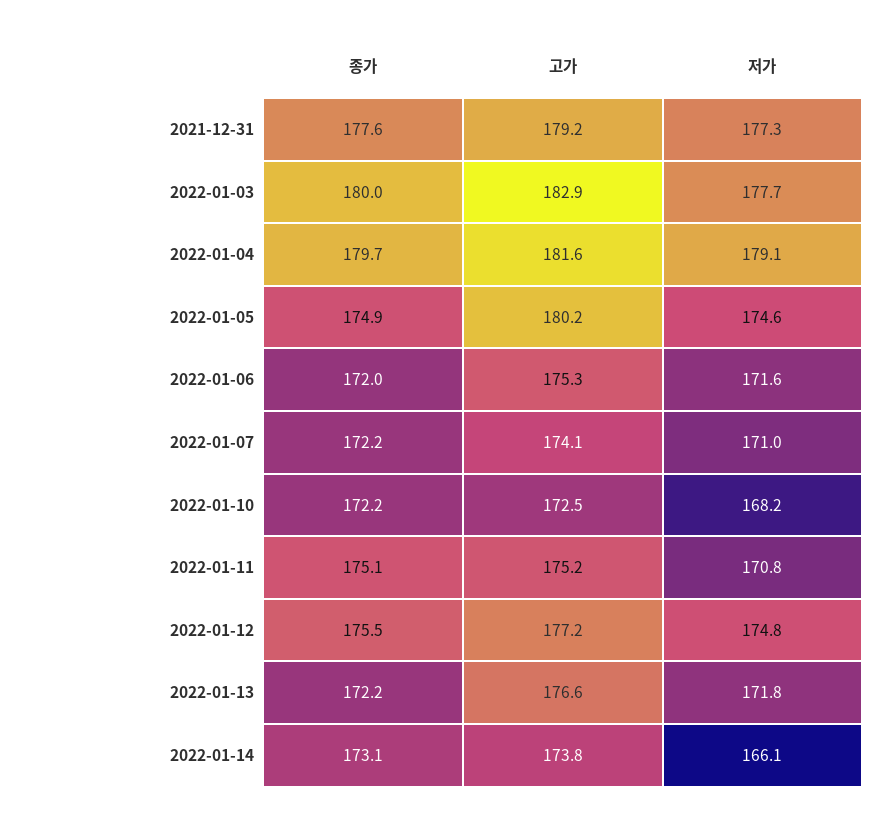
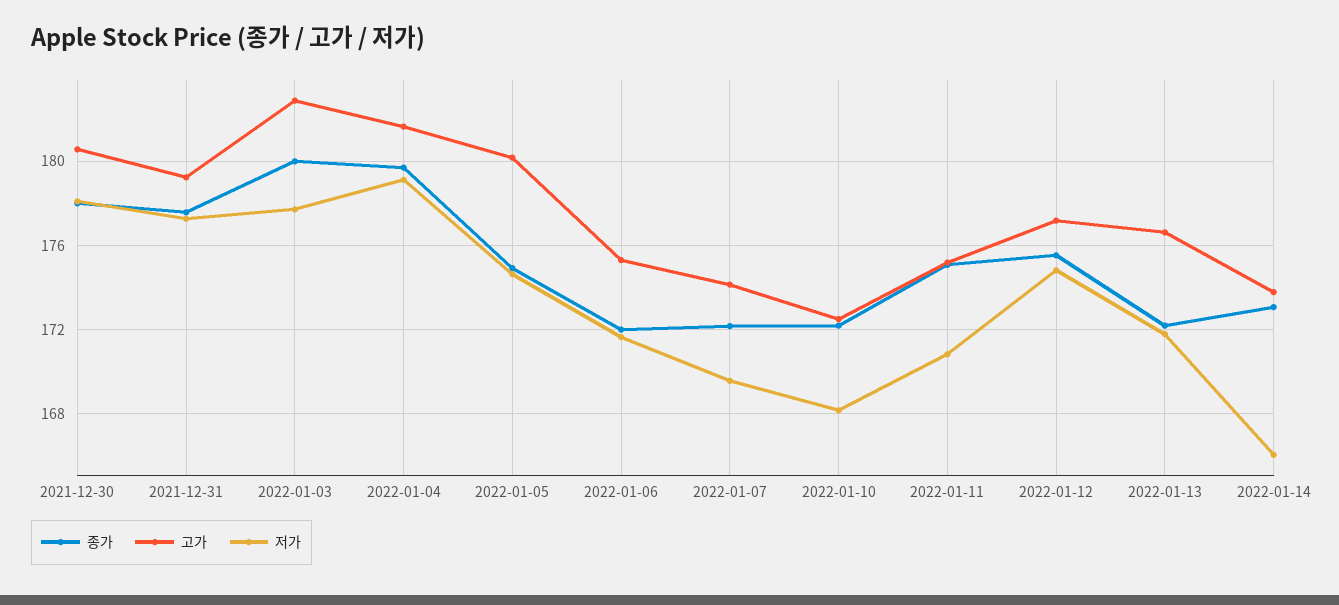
  {
    "종가": {
      "2021-12-31": 177.6,
      "2022-01-03": 180,
      "2022-01-04": 179.7,
      "2022-01-05": 174.9,
      "2022-01-06": 172,
      "2022-01-07": 172.2,
      "2022-01-10": 172.2,
      "2022-01-11": 175.1,
      "2022-01-12": 175.5,
      "2022-01-13": 172.2,
-     "2022-01-14": 173.1
+     "2022-01-14": 173.1,
+     "2021-12-30": 178
    },
    "고가": {
      "2021-12-31": 179.2,
      "2022-01-03": 182.9,
      "2022-01-04": 181.6,
      "2022-01-05": 180.2,
      "2022-01-06": 175.3,
      "2022-01-07": 174.1,
      "2022-01-10": 172.5,
      "2022-01-11": 175.2,
      "2022-01-12": 177.2,
      "2022-01-13": 176.6,
-     "2022-01-14": 173.8
+     "2022-01-14": 173.8,
+     "2021-12-30": 180.5
    },
    "저가": {
      "2021-12-31": 177.3,
      "2022-01-03": 177.7,
      "2022-01-04": 179.1,
      "2022-01-05": 174.6,
      "2022-01-06": 171.6,
-     "2022-01-07": 171,
+     "2022-01-07": 169.5,
      "2022-01-10": 168.2,
      "2022-01-11": 170.8,
      "2022-01-12": 174.8,
      "2022-01-13": 171.8,
-     "2022-01-14": 166.1
+     "2022-01-14": 166.1,
+     "2021-12-30": 178
    }
  }

